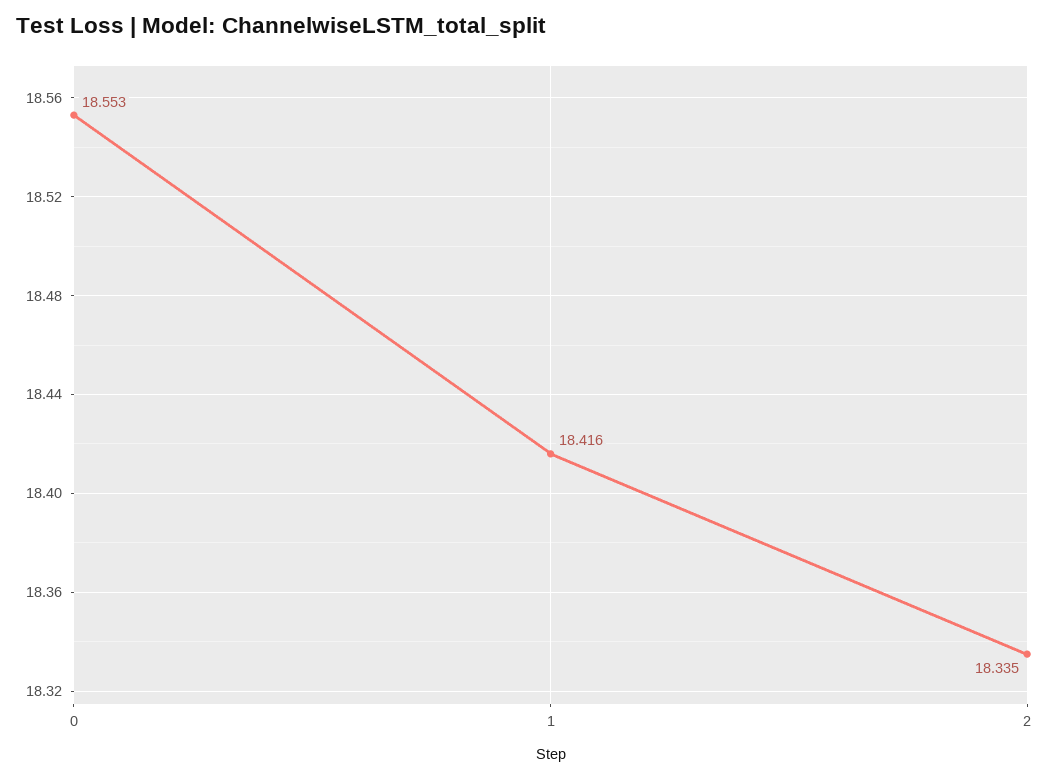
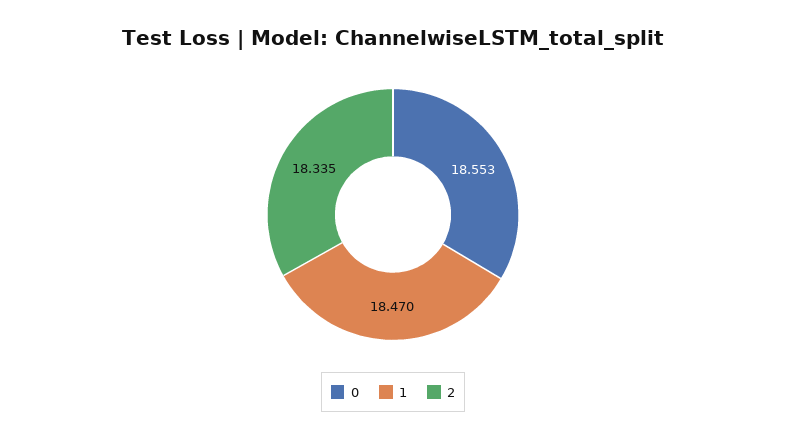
  {
    "0": 18.553,
-   "1": 18.416,
+   "1": 18.47,
    "2": 18.335
  }

